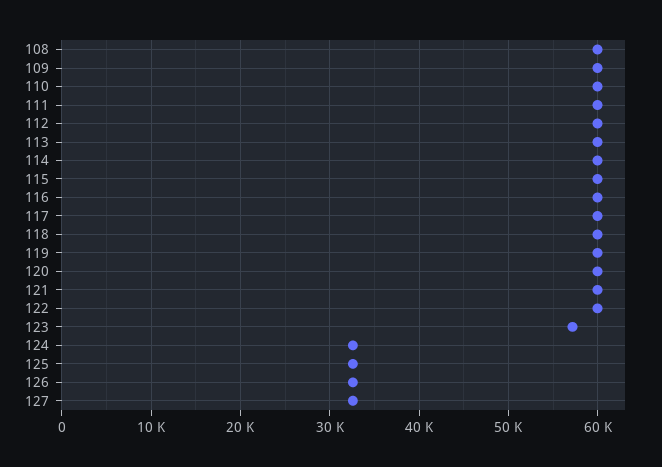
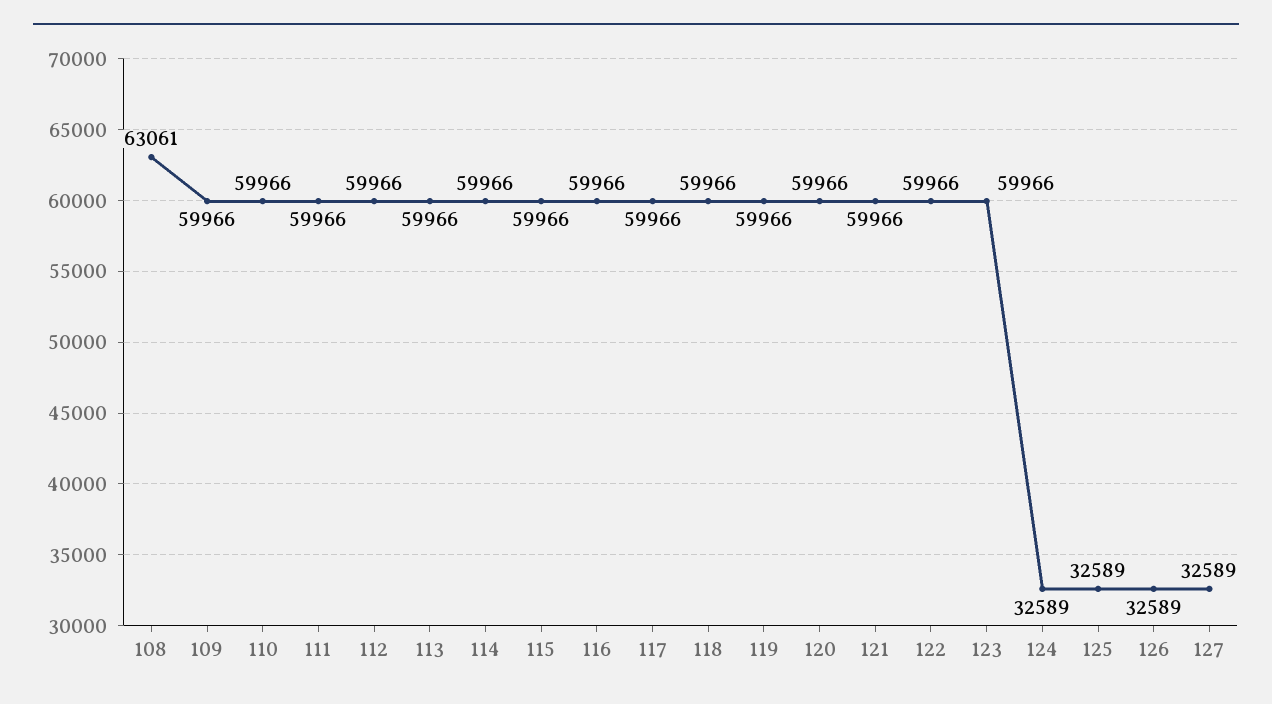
  {
-   "108": 60000,
+   "108": 63061,
    "109": 59966,
    "110": 59966,
    "111": 59966,
    "112": 59966,
    "113": 59966,
    "114": 59966,
    "115": 59966,
    "116": 59966,
    "117": 59966,
    "118": 59966,
    "119": 59966,
    "120": 59966,
    "121": 59966,
    "122": 59966,
-   "123": 57000,
+   "123": 59966,
    "124": 32589,
    "125": 32589,
    "126": 32589,
    "127": 32589
  }

